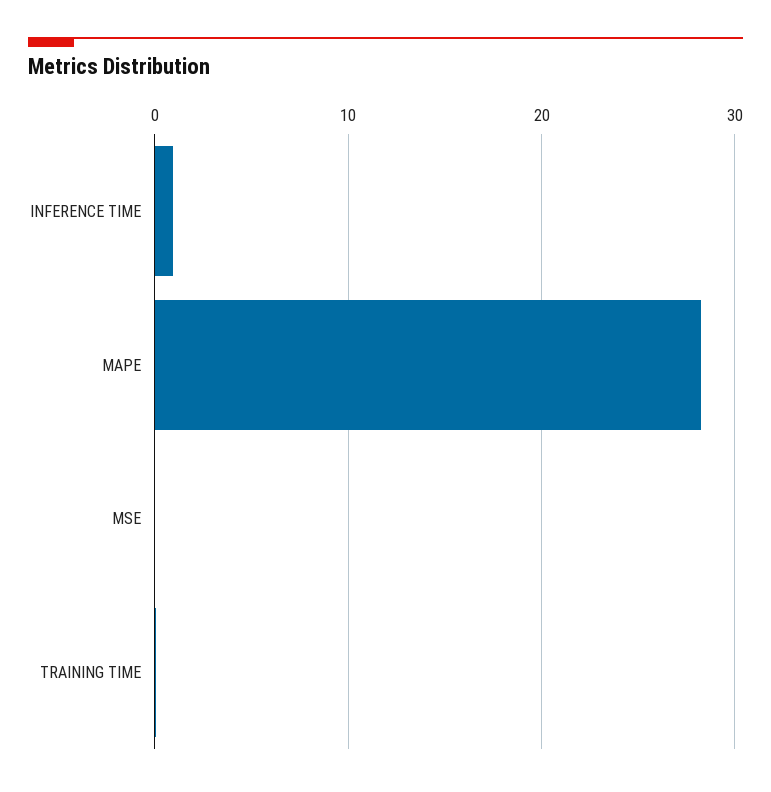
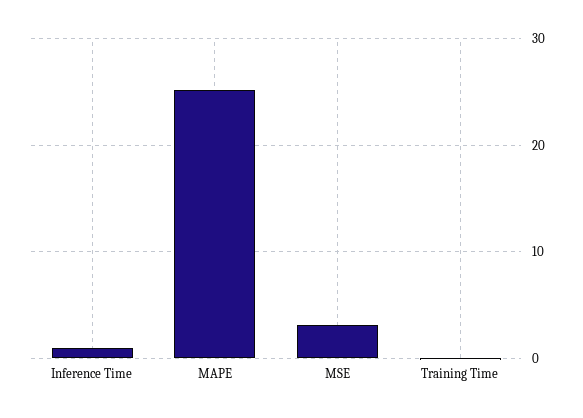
  {
    "INFERENCE TIME": 1,
-   "MAPE": 28,
+   "MAPE": 25,
-   "MSE": 0,
+   "MSE": 3,
    "TRAINING TIME": 0
  }

